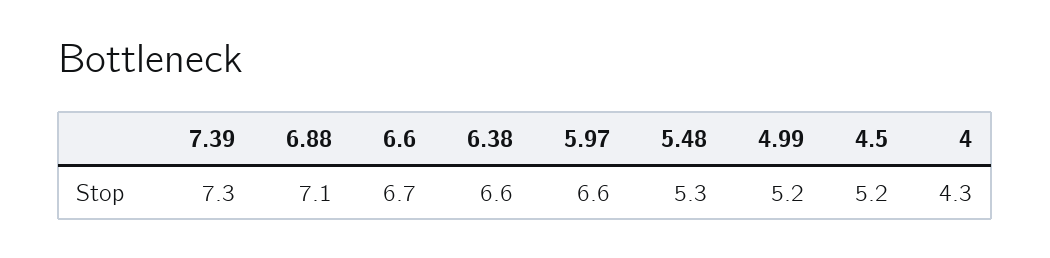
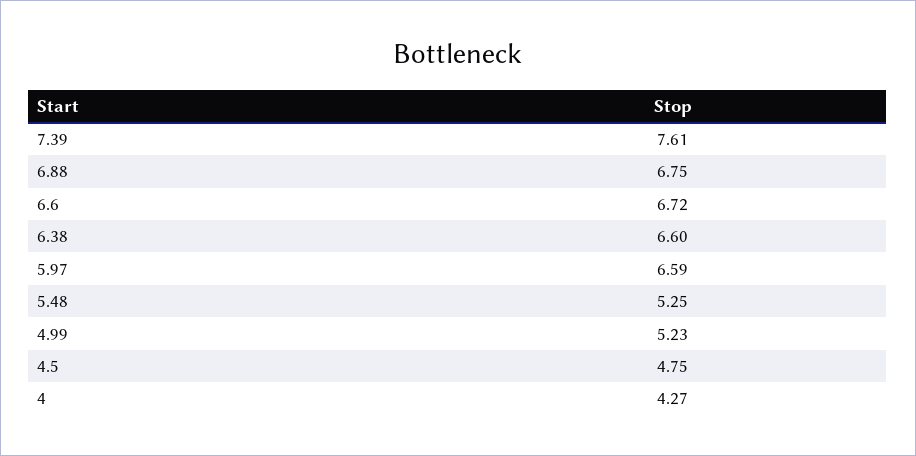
  {
-   "7.39": 7.3,
+   "7.39": 7.61,
-   "6.88": 7.1,
+   "6.88": 6.75,
    "6.6": 6.72,
    "6.38": 6.6,
    "5.97": 6.59,
    "5.48": 5.25,
    "4.99": 5.23,
-   "4.5": 5.2,
+   "4.5": 4.75,
    "4": 4.27
  }

